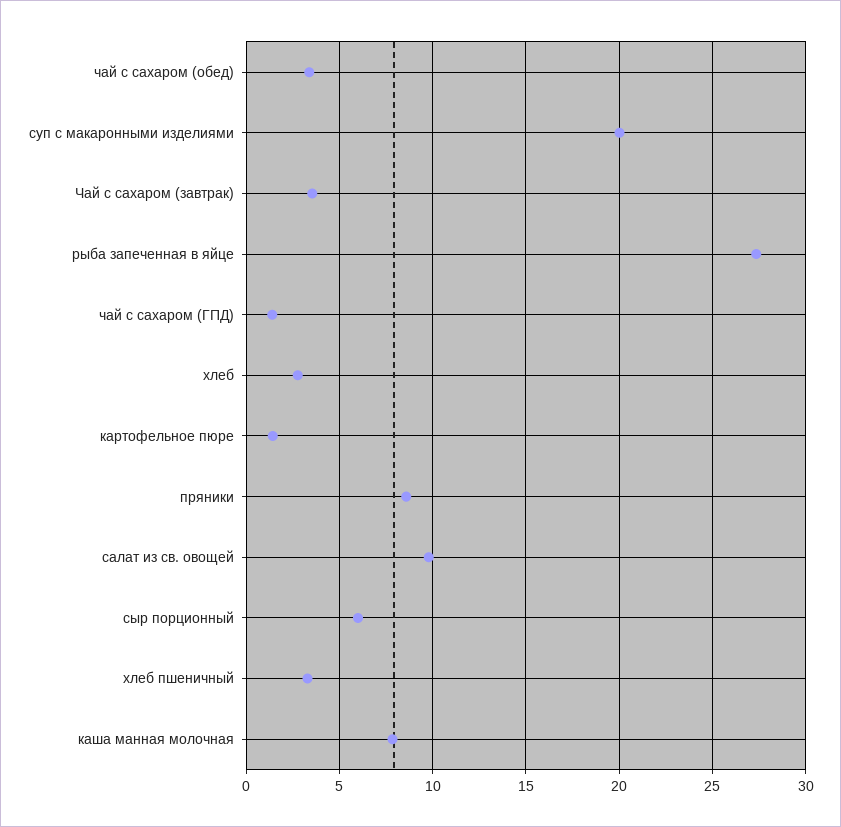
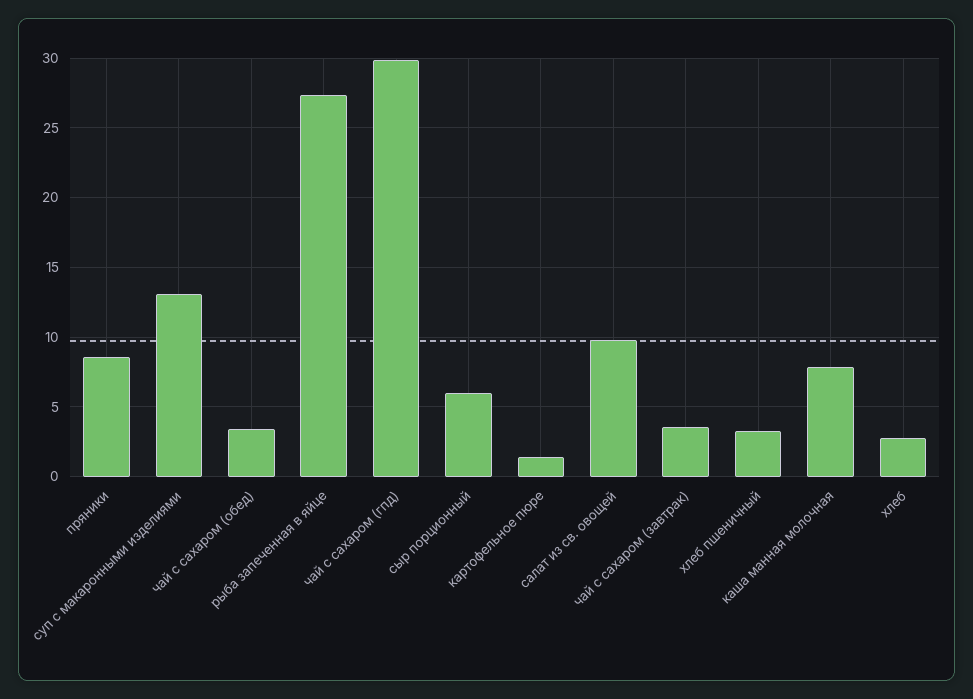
  {
    "чай с сахаром (обед)": 3.5,
-   "суп с макаронными изделиями": 20,
+   "суп с макаронными изделиями": 13,
    "Чай с сахаром (завтрак)": 3.5,
    "рыба запеченная в яйце": 27.5,
-   "чай с сахаром (ГПД)": 1.5,
+   "чай с сахаром (ГПД)": 30,
    "хлеб": 3,
    "картофельное пюре": 1.5,
    "пряники": 8.5,
    "салат из св. овощей": 10,
    "сыр порционный": 6,
    "хлеб пшеничный": 3.5,
    "каша манная молочная": 8
  }

